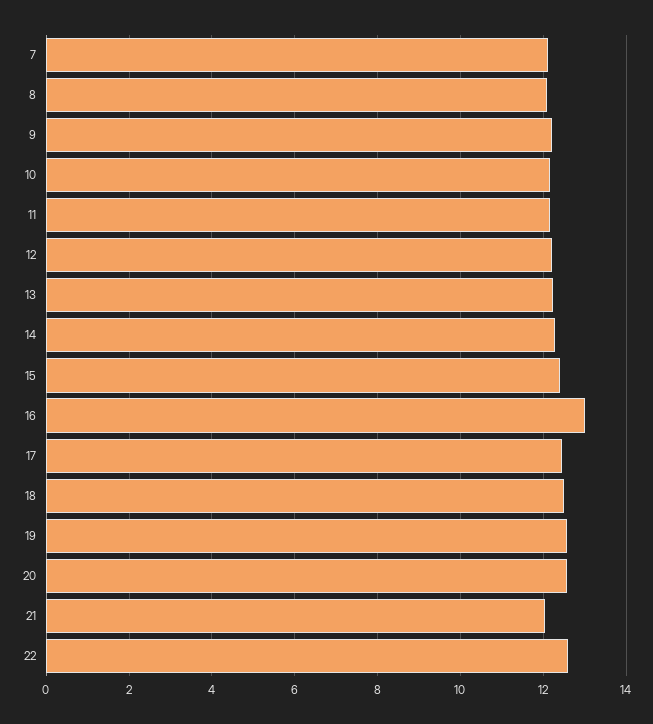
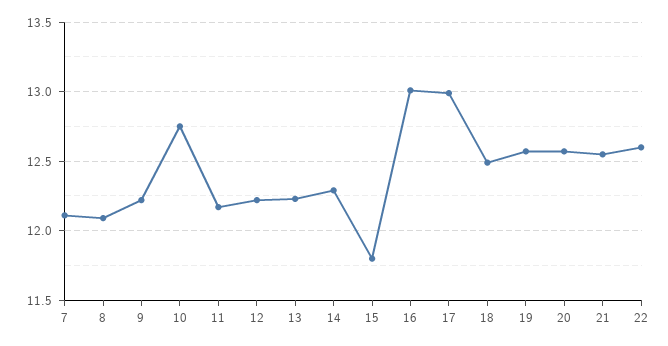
  {
    "7": 12.1,
    "8": 12.1,
    "9": 12.2,
-   "10": 12.2,
+   "10": 12.75,
    "11": 12.15,
    "12": 12.2,
    "13": 12.25,
    "14": 12.3,
-   "15": 12.4,
+   "15": 11.8,
    "16": 13,
-   "17": 12.4,
+   "17": 13,
    "18": 12.5,
    "19": 12.55,
    "20": 12.55,
-   "21": 12,
+   "21": 12.55,
    "22": 12.6
  }

